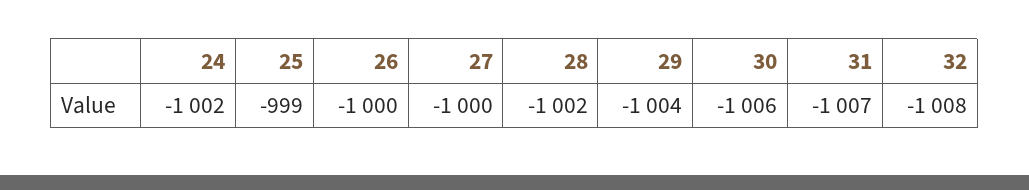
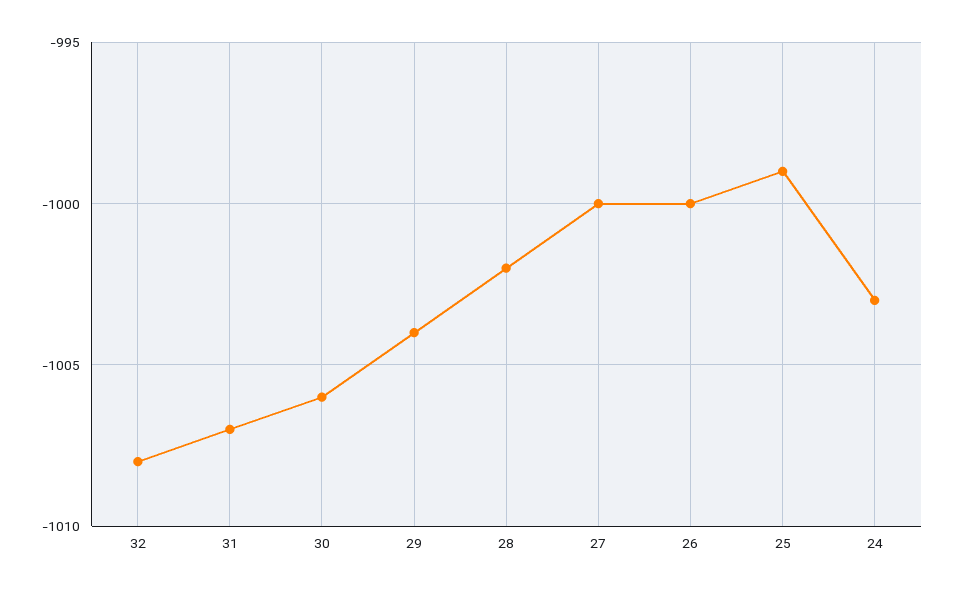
  {
-   "24": -1002,
+   "24": -1003,
    "25": -999,
    "26": -1000,
    "27": -1000,
    "28": -1002,
    "29": -1004,
    "30": -1006,
    "31": -1007,
    "32": -1008
  }

